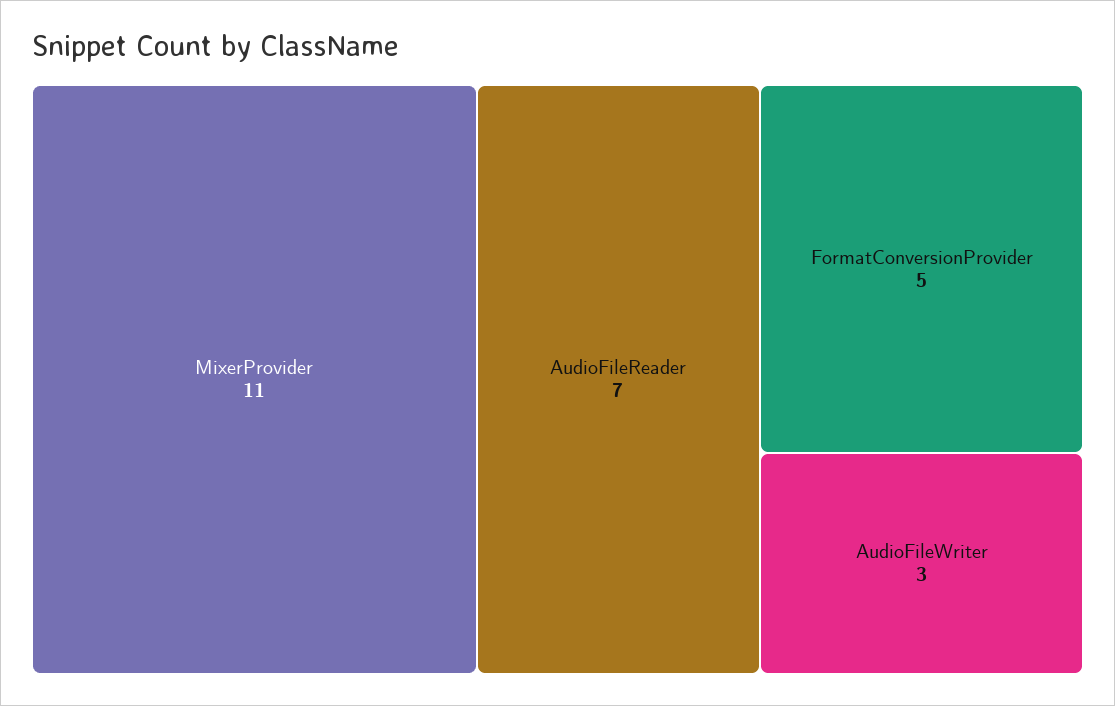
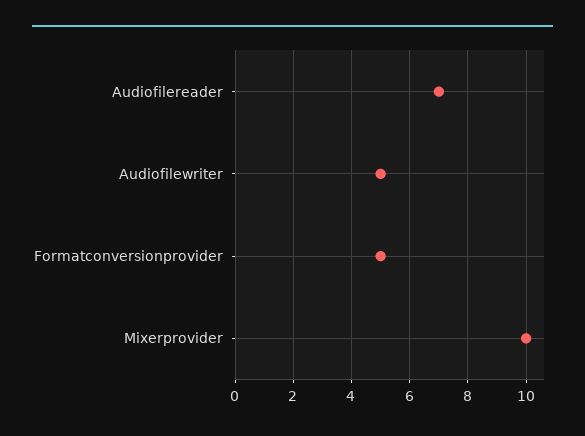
  {
-   "MixerProvider": 11,
+   "MixerProvider": 10,
    "AudioFileReader": 7,
    "FormatConversionProvider": 5,
-   "AudioFileWriter": 3
+   "AudioFileWriter": 5
  }

